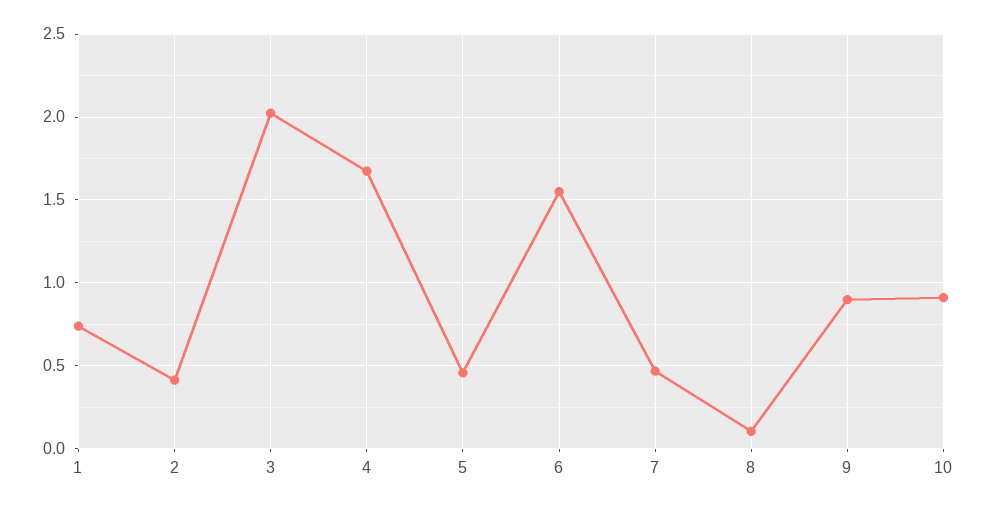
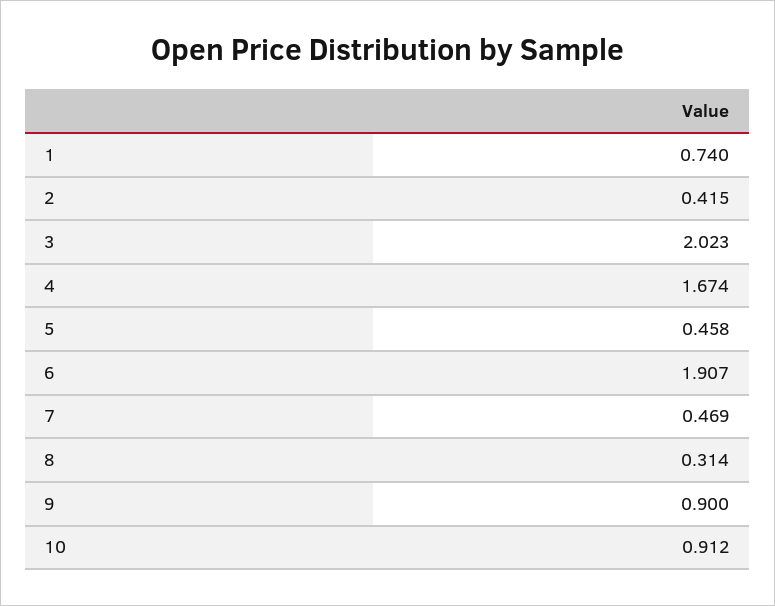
  {
    "1": 0.74,
    "2": 0.415,
    "3": 2.023,
    "4": 1.674,
    "5": 0.458,
-   "6": 1.55,
+   "6": 1.907,
    "7": 0.469,
-   "8": 0.1,
+   "8": 0.314,
    "9": 0.9,
    "10": 0.912
  }

